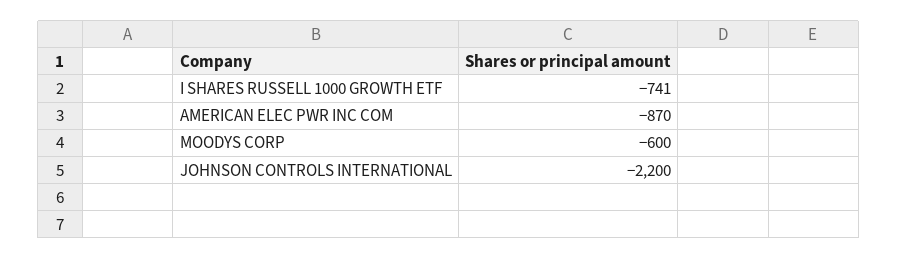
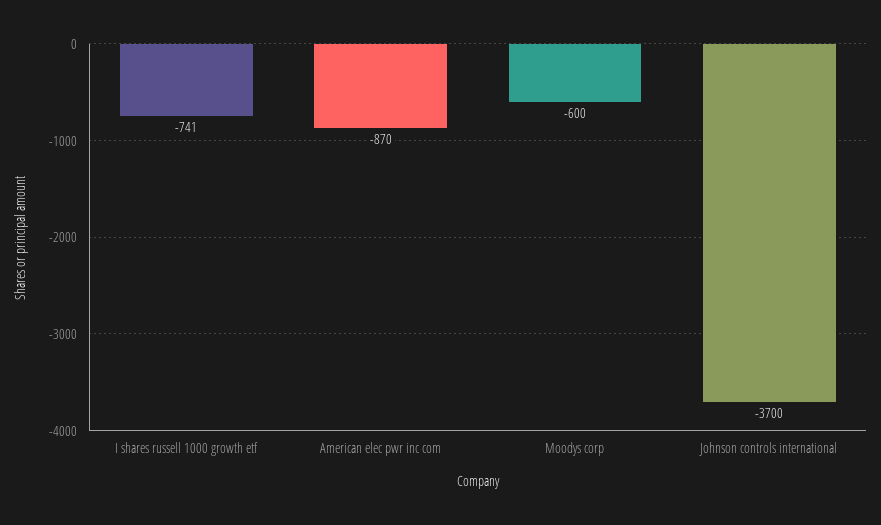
  {
    "I SHARES RUSSELL 1000 GROWTH ETF": -741,
    "AMERICAN ELEC PWR INC COM": -870,
    "MOODYS CORP": -600,
-   "JOHNSON CONTROLS INTERNATIONAL": -2200
+   "JOHNSON CONTROLS INTERNATIONAL": -3700
  }

